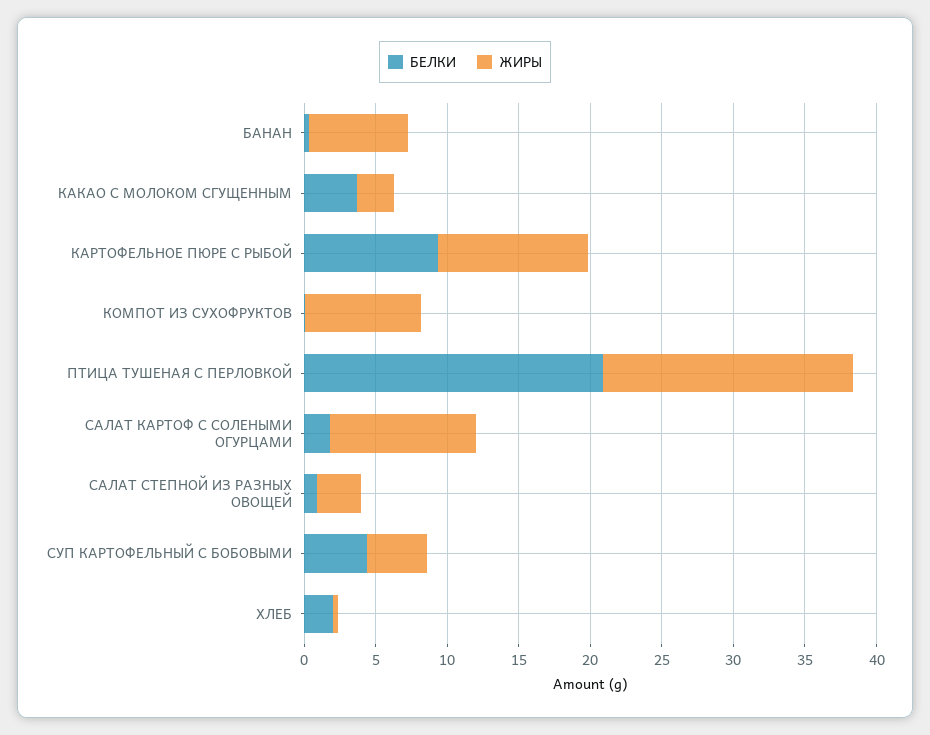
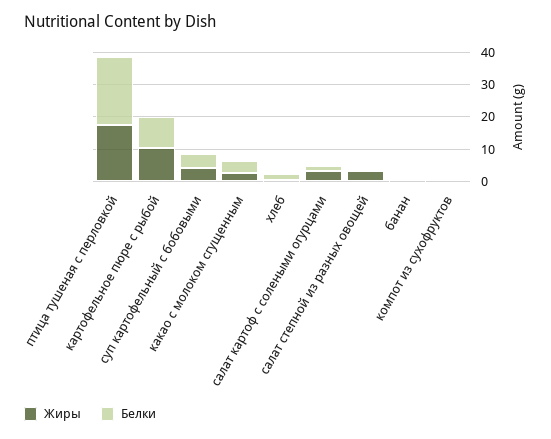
  {
    "БЕЛКИ": {
      "БАНАН": 0,
      "КАКАО С МОЛОКОМ СГУЩЕННЫМ": 4,
      "КАРТОФЕЛЬНОЕ ПЮРЕ С РЫБОЙ": 9,
      "КОМПОТ ИЗ СУХОФРУКТОВ": 0,
      "ПТИЦА ТУШЕНАЯ С ПЕРЛОВКОЙ": 21,
      "САЛАТ КАРТОФ С СОЛЕНЫМИ ОГУРЦАМИ": 2,
      "САЛАТ СТЕПНОЙ ИЗ РАЗНЫХ ОВОЩЕЙ": 1,
      "СУП КАРТОФЕЛЬНЫЙ С БОБОВЫМИ": 4,
      "ХЛЕБ": 2
    },
    "ЖИРЫ": {
-     "БАНАН": 7,
+     "БАНАН": 0,
      "КАКАО С МОЛОКОМ СГУЩЕННЫМ": 3,
      "КАРТОФЕЛЬНОЕ ПЮРЕ С РЫБОЙ": 10,
-     "КОМПОТ ИЗ СУХОФРУКТОВ": 8,
+     "КОМПОТ ИЗ СУХОФРУКТОВ": 0,
      "ПТИЦА ТУШЕНАЯ С ПЕРЛОВКОЙ": 17,
-     "САЛАТ КАРТОФ С СОЛЕНЫМИ ОГУРЦАМИ": 10,
+     "САЛАТ КАРТОФ С СОЛЕНЫМИ ОГУРЦАМИ": 2.5,
      "САЛАТ СТЕПНОЙ ИЗ РАЗНЫХ ОВОЩЕЙ": 3,
      "СУП КАРТОФЕЛЬНЫЙ С БОБОВЫМИ": 4,
      "ХЛЕБ": 0
    }
  }

